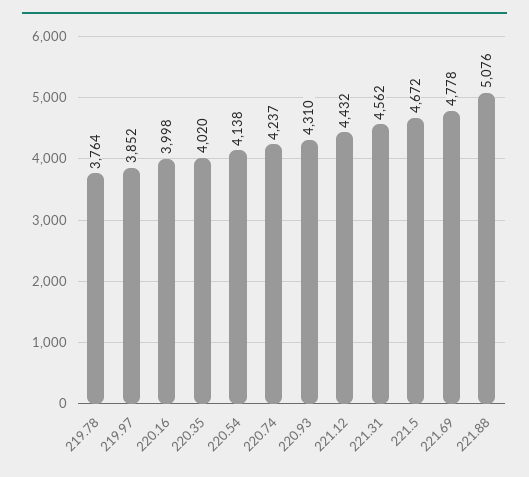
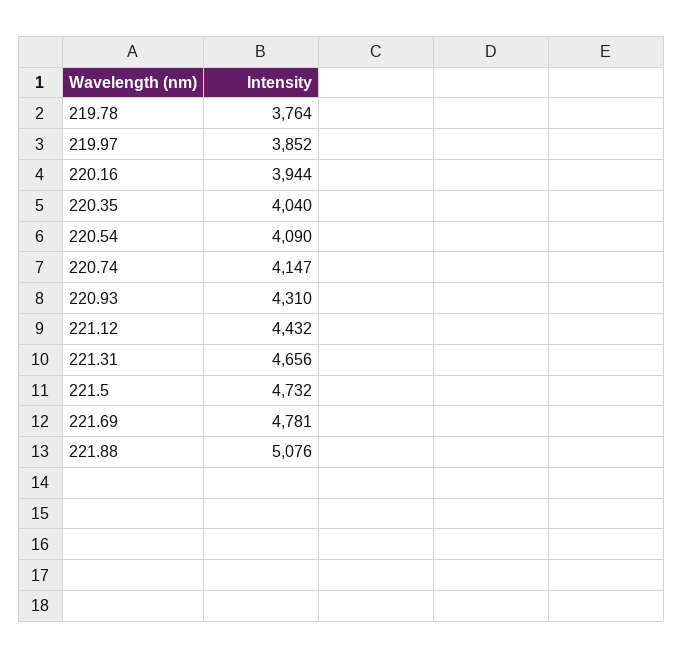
  {
    "219.78": 3764,
    "219.97": 3852,
-   "220.16": 3998,
+   "220.16": 3944,
-   "220.35": 4020,
+   "220.35": 4040,
-   "220.54": 4138,
+   "220.54": 4090,
-   "220.74": 4237,
+   "220.74": 4147,
    "220.93": 4310,
    "221.12": 4432,
-   "221.31": 4562,
+   "221.31": 4656,
-   "221.5": 4672,
+   "221.5": 4732,
-   "221.69": 4778,
+   "221.69": 4781,
    "221.88": 5076
  }

